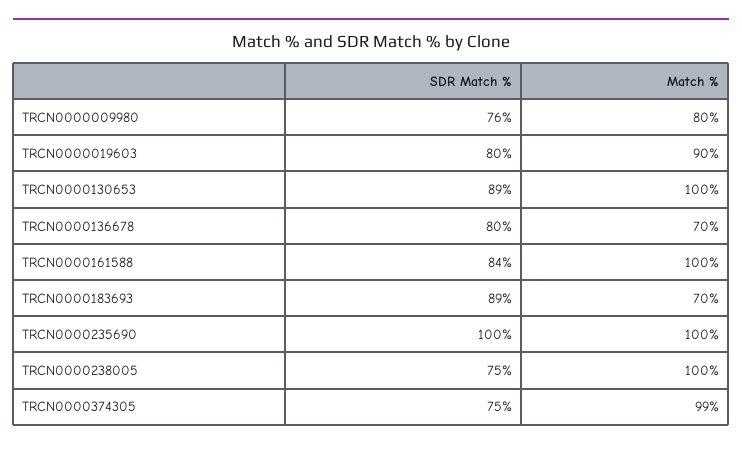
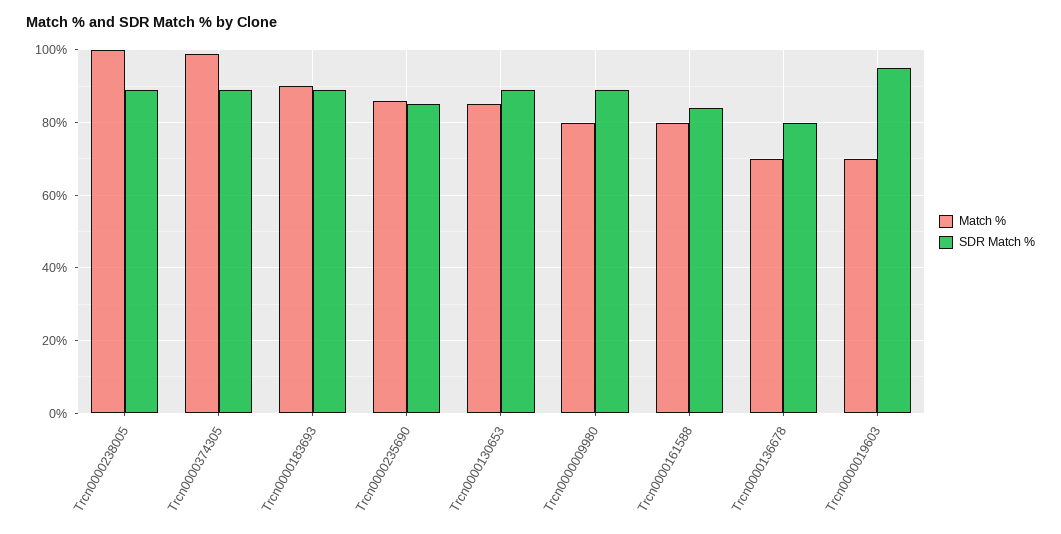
  {
    "SDR Match %": {
-     "TRCN0000009980": 76,
+     "TRCN0000009980": 90,
-     "TRCN0000019603": 80,
+     "TRCN0000019603": 95,
      "TRCN0000130653": 89,
      "TRCN0000136678": 80,
      "TRCN0000161588": 84,
      "TRCN0000183693": 89,
-     "TRCN0000235690": 100,
+     "TRCN0000235690": 85,
-     "TRCN0000238005": 75,
+     "TRCN0000238005": 90,
-     "TRCN0000374305": 75
+     "TRCN0000374305": 90
    },
    "Match %": {
      "TRCN0000009980": 80,
-     "TRCN0000019603": 90,
+     "TRCN0000019603": 70,
-     "TRCN0000130653": 100,
+     "TRCN0000130653": 85,
      "TRCN0000136678": 70,
-     "TRCN0000161588": 100,
+     "TRCN0000161588": 80,
-     "TRCN0000183693": 70,
+     "TRCN0000183693": 90,
-     "TRCN0000235690": 100,
+     "TRCN0000235690": 85,
      "TRCN0000238005": 100,
      "TRCN0000374305": 99
    }
  }

